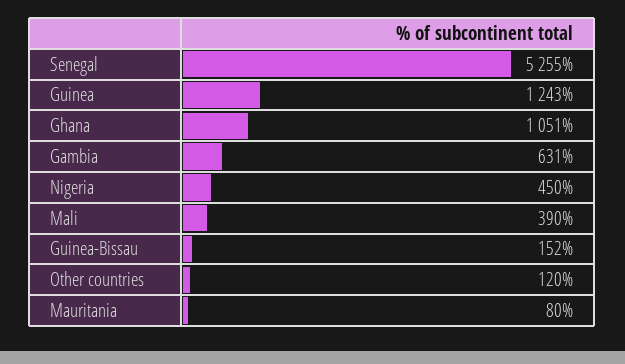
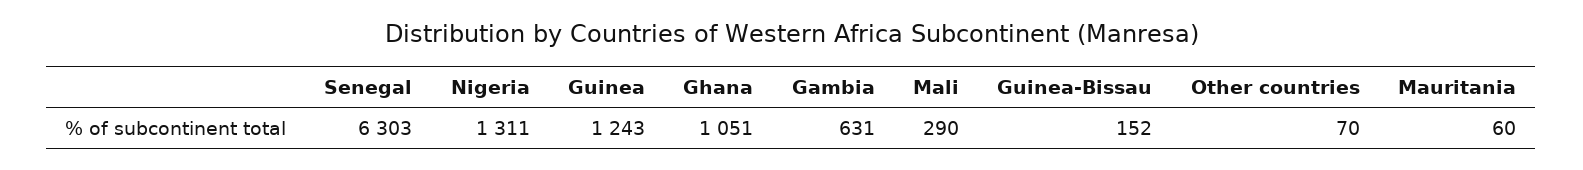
  {
-   "Senegal": 5255,
+   "Senegal": 6303,
    "Guinea": 1243,
    "Ghana": 1051,
    "Gambia": 631,
-   "Nigeria": 450,
+   "Nigeria": 1311,
-   "Mali": 390,
+   "Mali": 290,
    "Guinea-Bissau": 152,
-   "Other countries": 120,
+   "Other countries": 70,
-   "Mauritania": 80
+   "Mauritania": 60
  }

